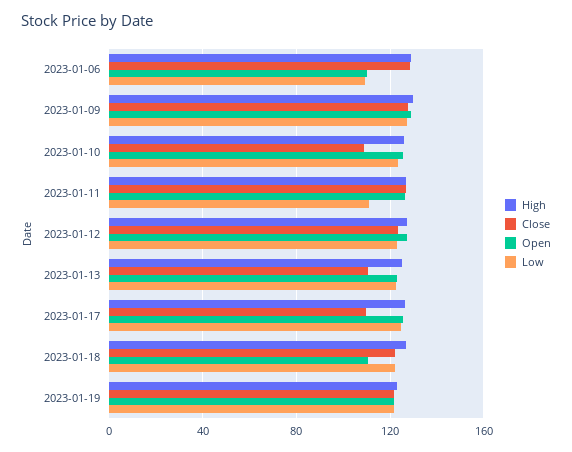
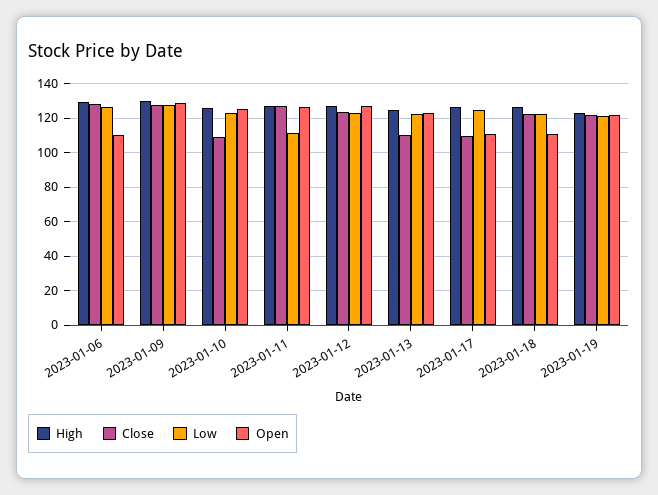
  {
    "High": {
      "2023-01-06": 130,
      "2023-01-09": 130,
      "2023-01-10": 125,
      "2023-01-11": 125,
      "2023-01-12": 125,
      "2023-01-13": 125,
      "2023-01-17": 125,
      "2023-01-18": 125,
      "2023-01-19": 125
    },
    "Close": {
      "2023-01-06": 130,
      "2023-01-09": 130,
      "2023-01-10": 110,
      "2023-01-11": 125,
      "2023-01-12": 125,
      "2023-01-13": 110,
      "2023-01-17": 110,
      "2023-01-18": 120,
      "2023-01-19": 120
    },
    "Open": {
      "2023-01-06": 110,
      "2023-01-09": 130,
      "2023-01-10": 125,
      "2023-01-11": 125,
      "2023-01-12": 125,
      "2023-01-13": 125,
-     "2023-01-17": 125,
+     "2023-01-17": 110,
      "2023-01-18": 110,
      "2023-01-19": 120
    },
    "Low": {
-     "2023-01-06": 110,
+     "2023-01-06": 125,
      "2023-01-09": 125,
      "2023-01-10": 125,
      "2023-01-11": 110,
      "2023-01-12": 125,
      "2023-01-13": 125,
      "2023-01-17": 125,
      "2023-01-18": 120,
      "2023-01-19": 120
    }
  }

